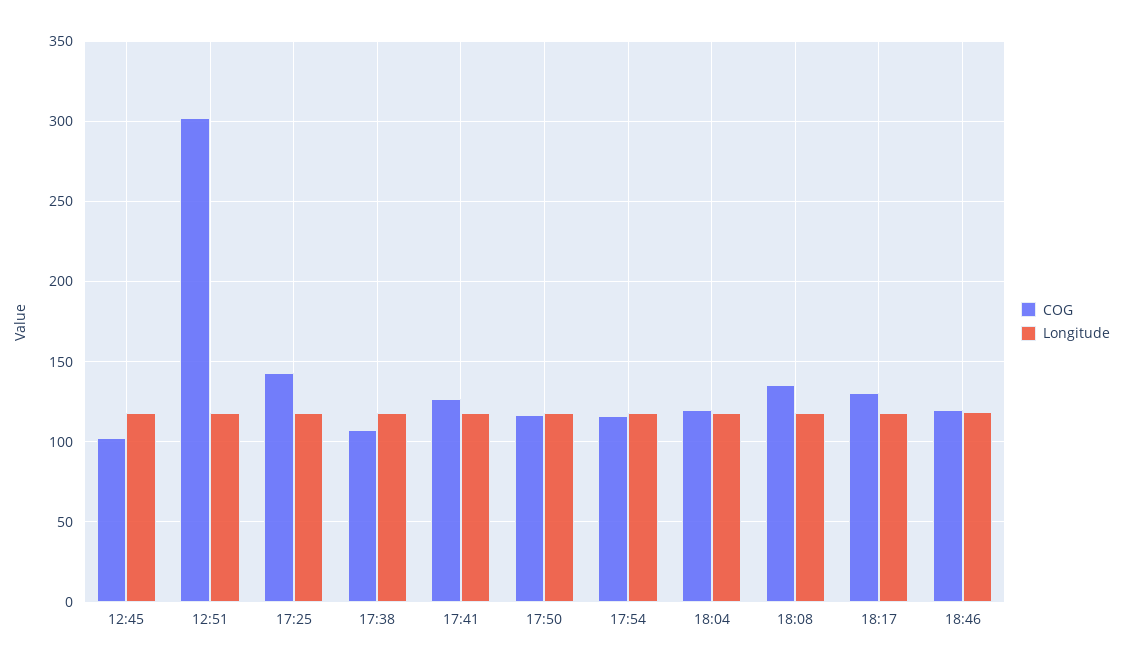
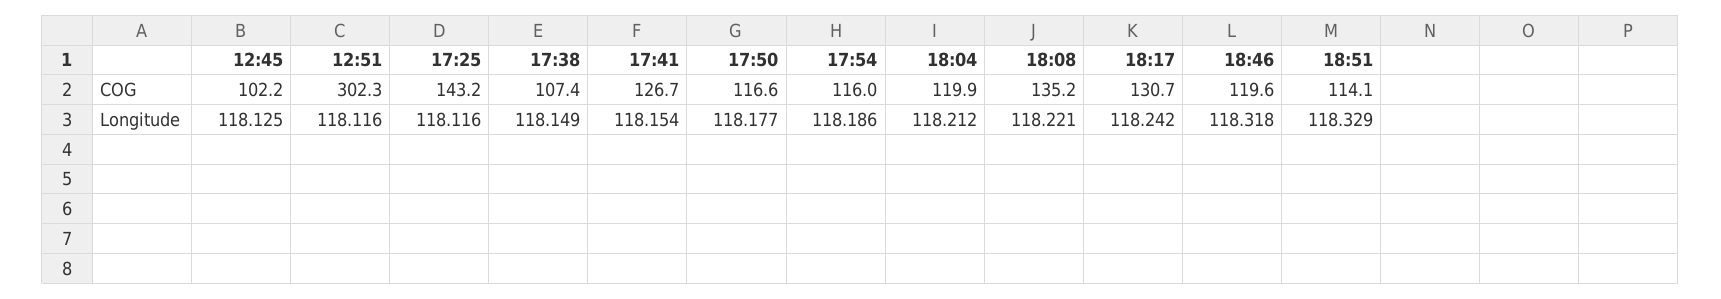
  {
    "COG": {
      "12:45": 102.2,
      "12:51": 302.3,
      "17:25": 143.2,
      "17:38": 107.4,
      "17:41": 126.7,
      "17:50": 116.6,
      "17:54": 116,
      "18:04": 119.9,
      "18:08": 135.2,
      "18:17": 130.7,
-     "18:46": 119.6
+     "18:46": 119.6,
+     "18:51": 114.1
    },
    "Longitude": {
      "12:45": 118.125,
      "12:51": 118.116,
      "17:25": 118.116,
      "17:38": 118.149,
      "17:41": 118.154,
      "17:50": 118.177,
      "17:54": 118.186,
      "18:04": 118.212,
      "18:08": 118.221,
      "18:17": 118.242,
-     "18:46": 118.318
+     "18:46": 118.318,
+     "18:51": 118.329
    }
  }

